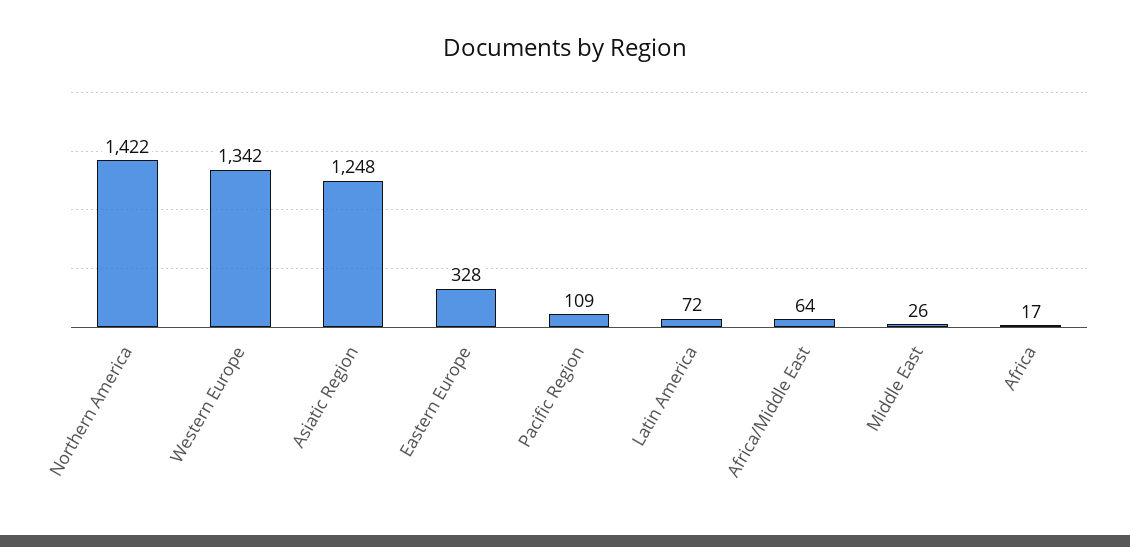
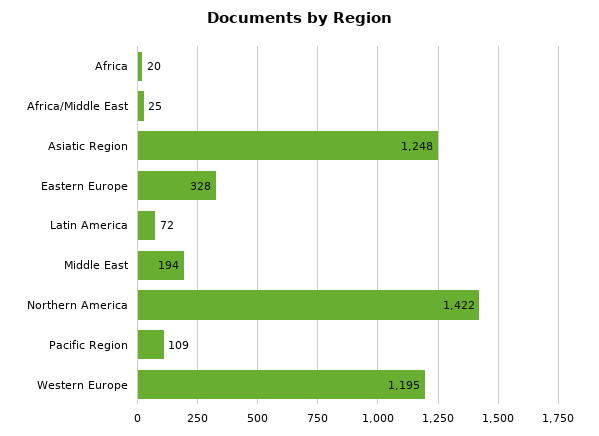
  {
    "Northern America": 1422,
-   "Western Europe": 1342,
+   "Western Europe": 1195,
    "Asiatic Region": 1248,
    "Eastern Europe": 328,
    "Pacific Region": 109,
    "Latin America": 72,
-   "Africa/Middle East": 64,
+   "Africa/Middle East": 25,
-   "Middle East": 26,
+   "Middle East": 194,
-   "Africa": 17
+   "Africa": 20
  }

